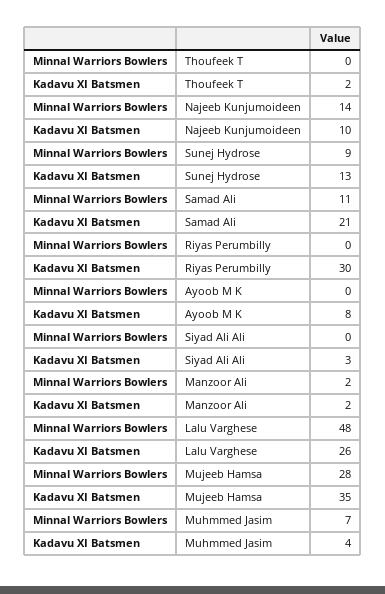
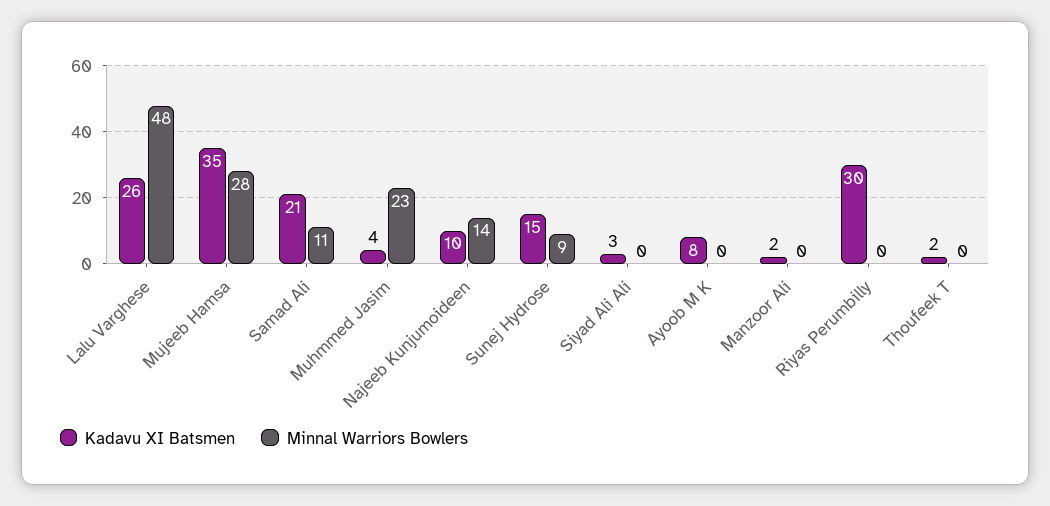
  {
    "Minnal Warriors Bowlers": {
      "Thoufeek T": 0,
      "Najeeb Kunjumoideen": 14,
      "Sunej Hydrose": 9,
      "Samad Ali": 11,
      "Riyas Perumbilly": 0,
      "Ayoob M K": 0,
      "Siyad Ali Ali": 0,
-     "Manzoor Ali": 2,
+     "Manzoor Ali": 0,
      "Lalu Varghese": 48,
      "Mujeeb Hamsa": 28,
-     "Muhmmed Jasim": 7
+     "Muhmmed Jasim": 23
    },
    "Kadavu XI Batsmen": {
      "Thoufeek T": 2,
      "Najeeb Kunjumoideen": 10,
-     "Sunej Hydrose": 13,
+     "Sunej Hydrose": 15,
      "Samad Ali": 21,
      "Riyas Perumbilly": 30,
      "Ayoob M K": 8,
      "Siyad Ali Ali": 3,
      "Manzoor Ali": 2,
      "Lalu Varghese": 26,
      "Mujeeb Hamsa": 35,
      "Muhmmed Jasim": 4
    }
  }

